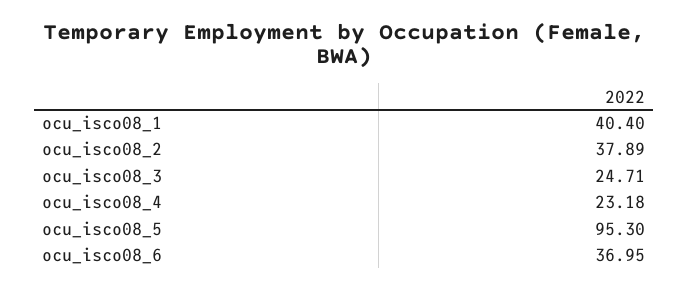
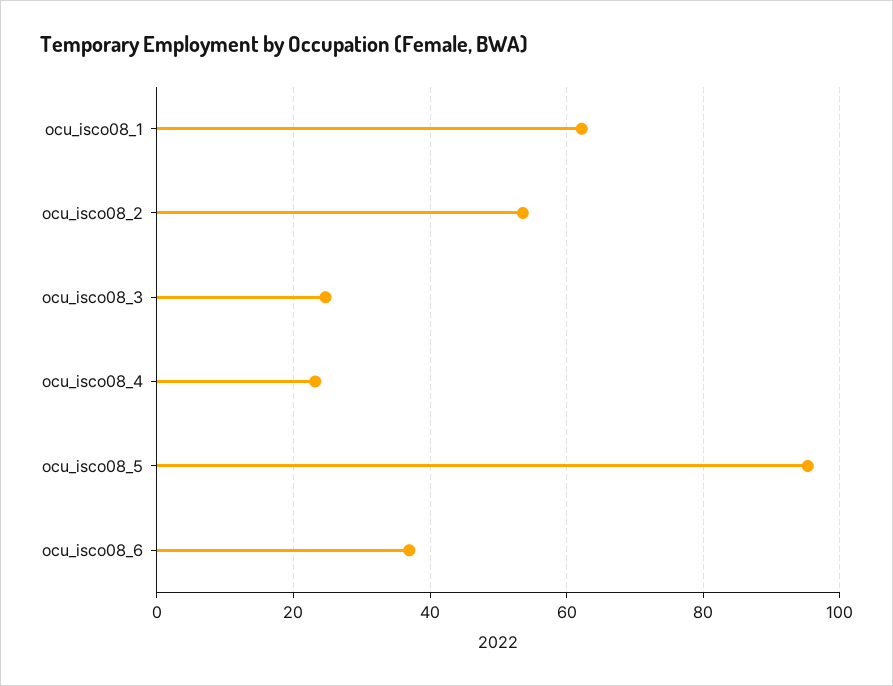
  {
-   "ocu_isco08_1": 40.4,
+   "ocu_isco08_1": 62,
-   "ocu_isco08_2": 37.89,
+   "ocu_isco08_2": 54,
    "ocu_isco08_3": 24.71,
    "ocu_isco08_4": 23.18,
    "ocu_isco08_5": 95.3,
    "ocu_isco08_6": 36.95
  }

